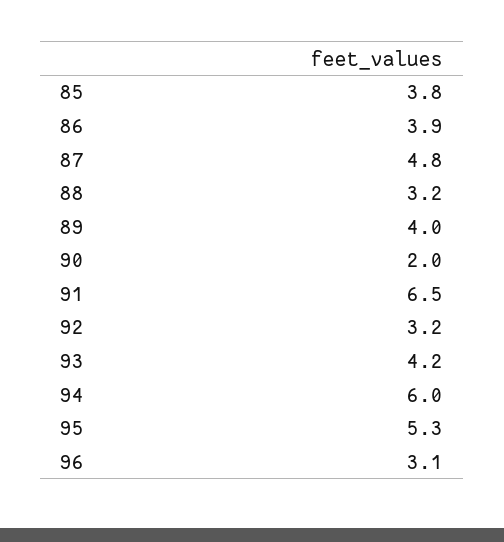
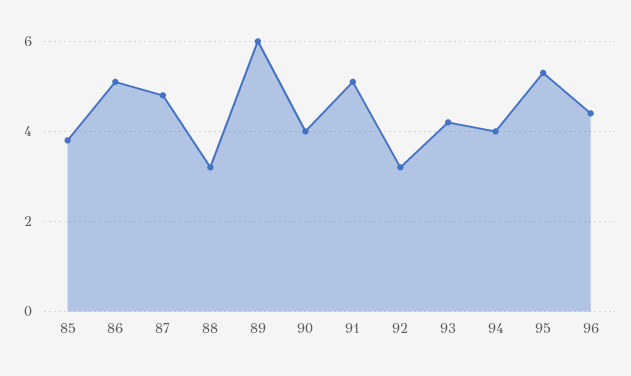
  {
    "85": 3.8,
-   "86": 3.9,
+   "86": 5,
    "87": 4.8,
    "88": 3.2,
-   "89": 4,
+   "89": 6,
-   "90": 2,
+   "90": 4,
-   "91": 6.5,
+   "91": 5,
    "92": 3.2,
    "93": 4.2,
-   "94": 6,
+   "94": 4,
    "95": 5.3,
-   "96": 3.1
+   "96": 4.5
  }

